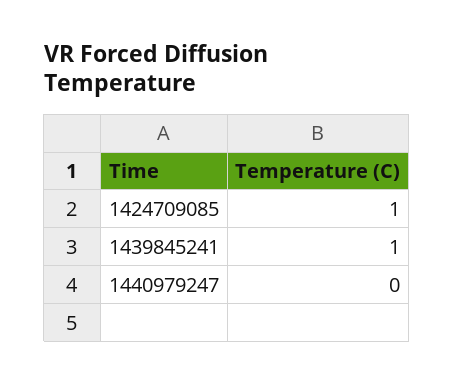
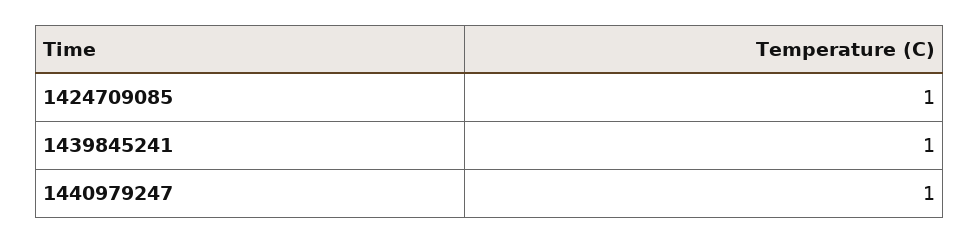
  {
    "1424709085": 1,
    "1439845241": 1,
-   "1440979247": 0
+   "1440979247": 1
  }

